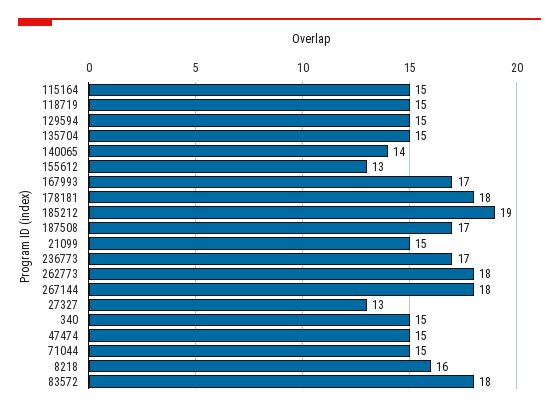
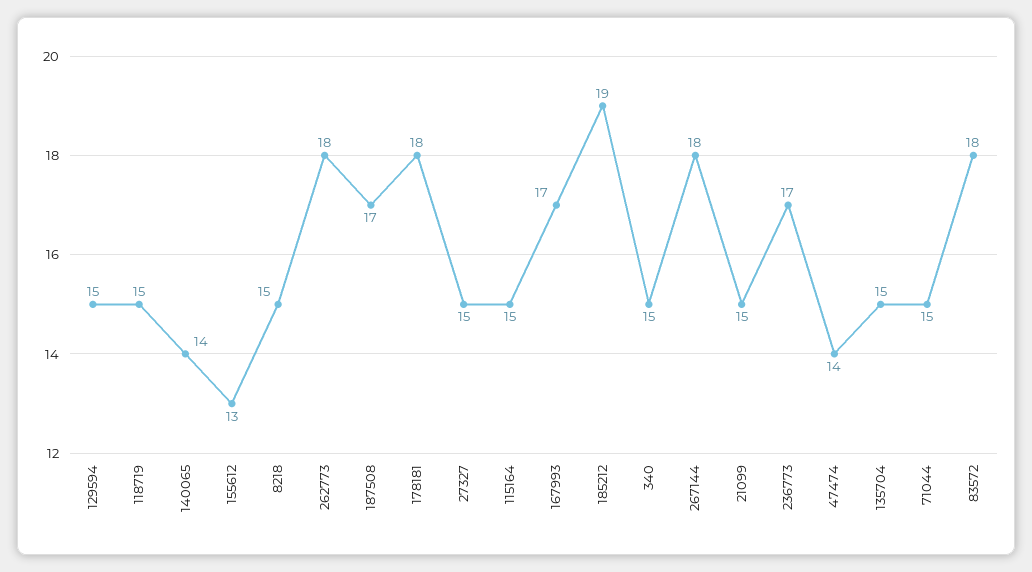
  {
    "115164": 15,
    "118719": 15,
    "129594": 15,
    "135704": 15,
    "140065": 14,
    "155612": 13,
    "167993": 17,
    "178181": 18,
    "185212": 19,
    "187508": 17,
    "21099": 15,
    "236773": 17,
    "262773": 18,
    "267144": 18,
-   "27327": 13,
+   "27327": 15,
    "340": 15,
-   "47474": 15,
+   "47474": 14,
    "71044": 15,
-   "8218": 16,
+   "8218": 15,
    "83572": 18
  }

